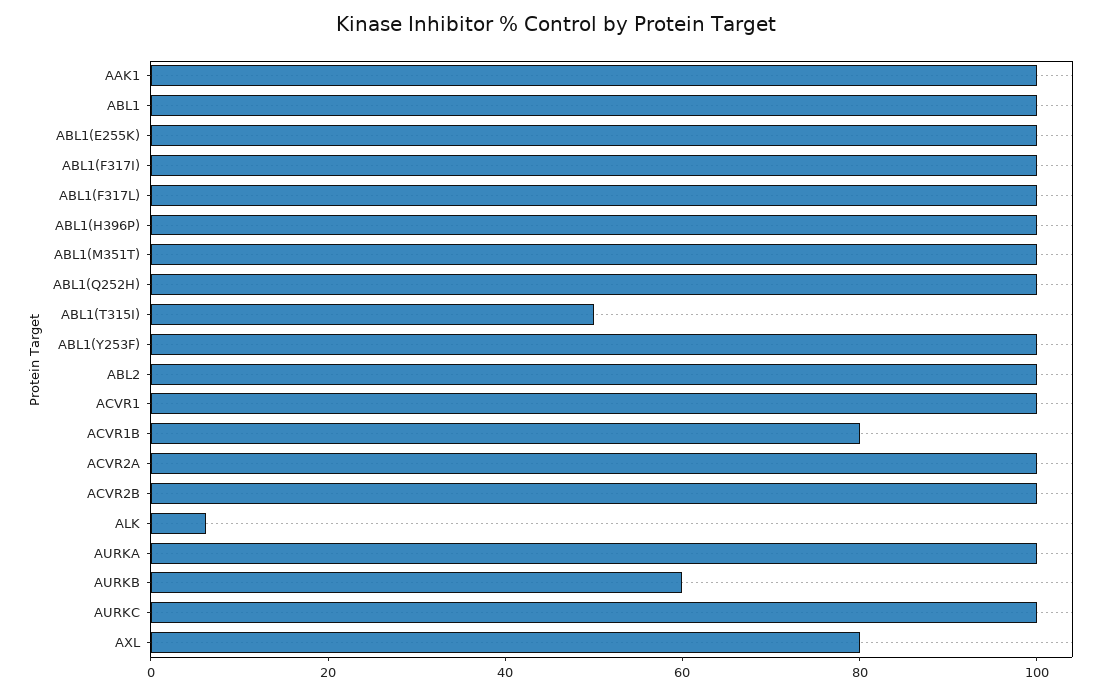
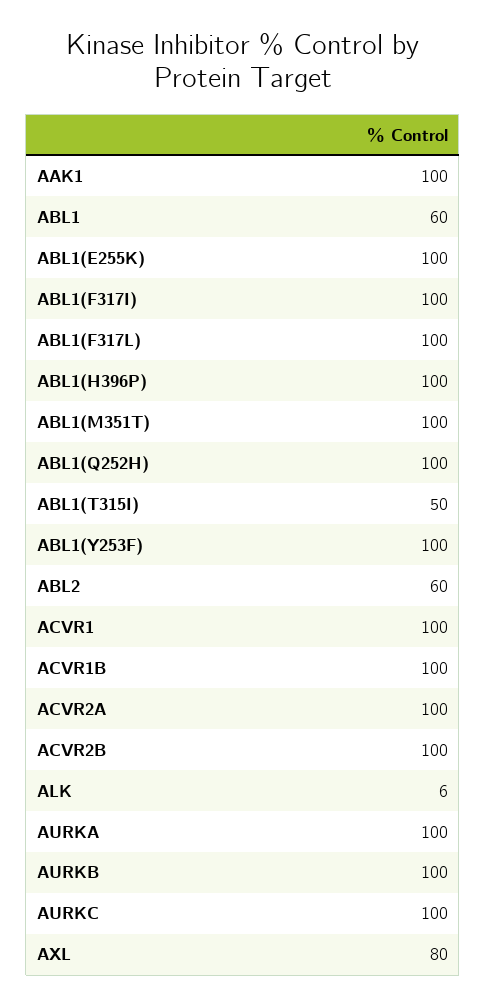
  {
    "AAK1": 100,
-   "ABL1": 100,
+   "ABL1": 60,
    "ABL1(E255K)": 100,
    "ABL1(F317I)": 100,
    "ABL1(F317L)": 100,
    "ABL1(H396P)": 100,
    "ABL1(M351T)": 100,
    "ABL1(Q252H)": 100,
    "ABL1(T315I)": 50,
    "ABL1(Y253F)": 100,
-   "ABL2": 100,
+   "ABL2": 60,
    "ACVR1": 100,
-   "ACVR1B": 80,
+   "ACVR1B": 100,
    "ACVR2A": 100,
    "ACVR2B": 100,
    "ALK": 6,
    "AURKA": 100,
-   "AURKB": 60,
+   "AURKB": 100,
    "AURKC": 100,
    "AXL": 80
  }

